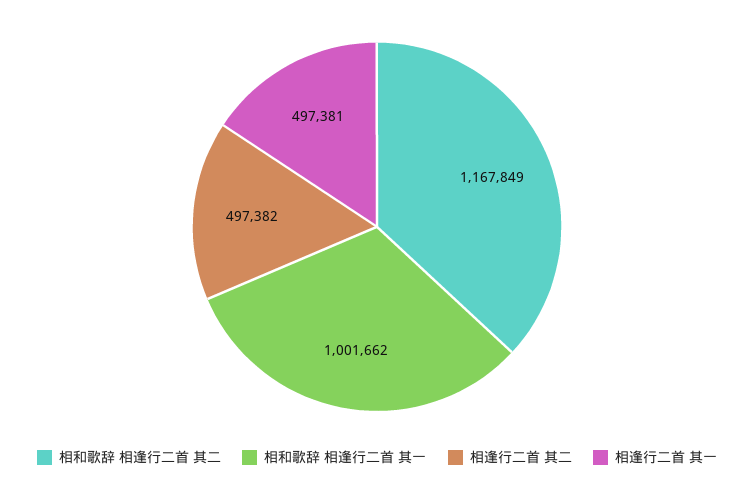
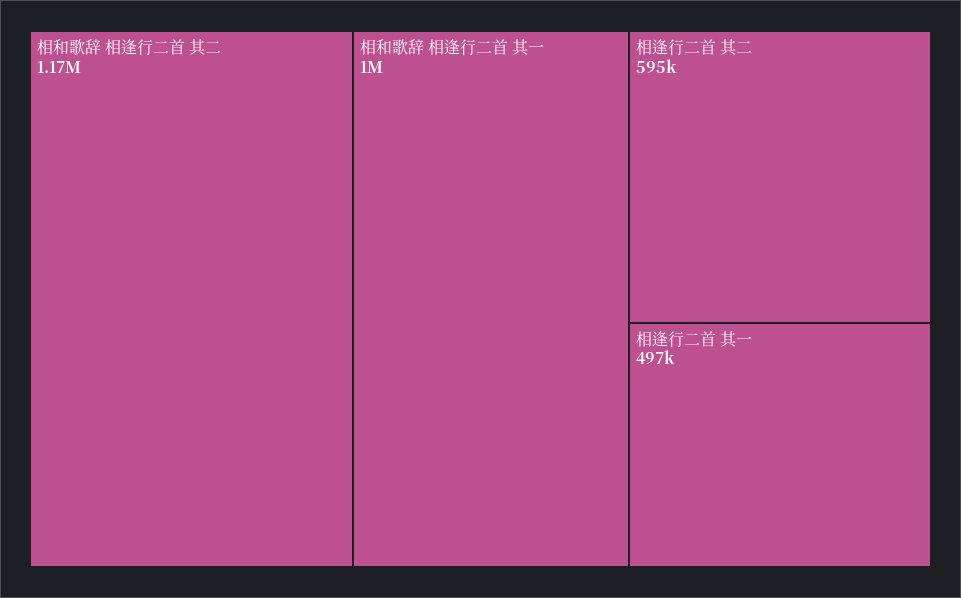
  {
    "相和歌辞 相逢行二首 其二": 1167849,
    "相和歌辞 相逢行二首 其一": 1001662,
-   "相逢行二首 其二": 497382,
+   "相逢行二首 其二": 595000,
    "相逢行二首 其一": 497381
  }

